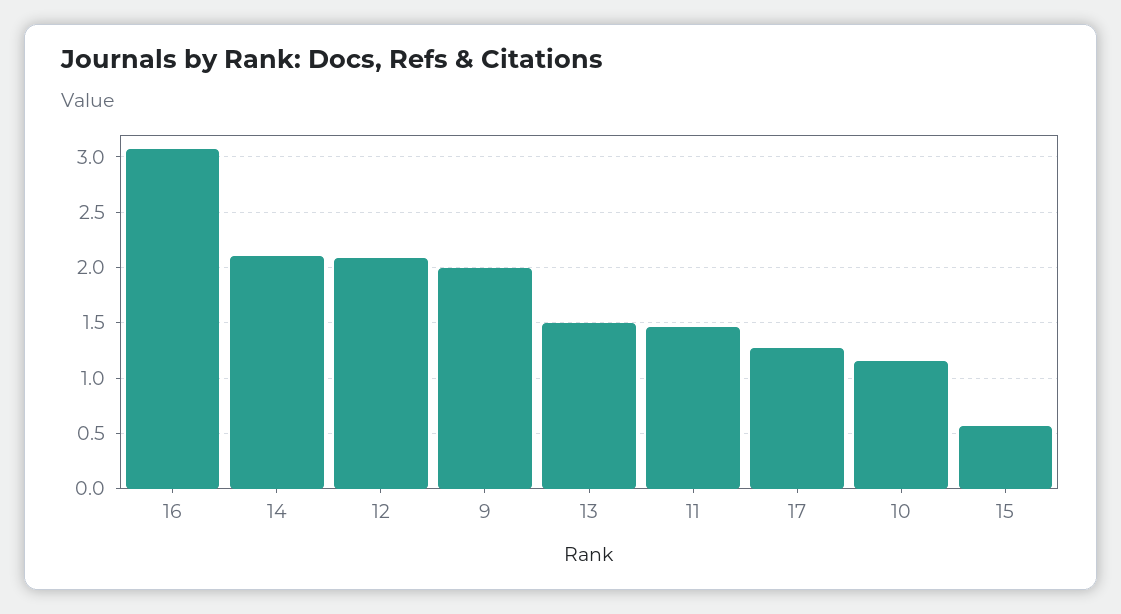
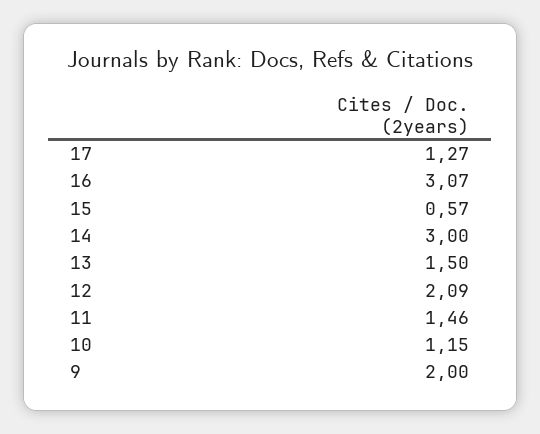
  {
    "16": 3.07,
-   "14": 2.1,
+   "14": 3,
    "12": 2.09,
    "9": 2,
    "13": 1.5,
    "11": 1.46,
    "17": 1.27,
    "10": 1.15,
    "15": 0.57
  }

